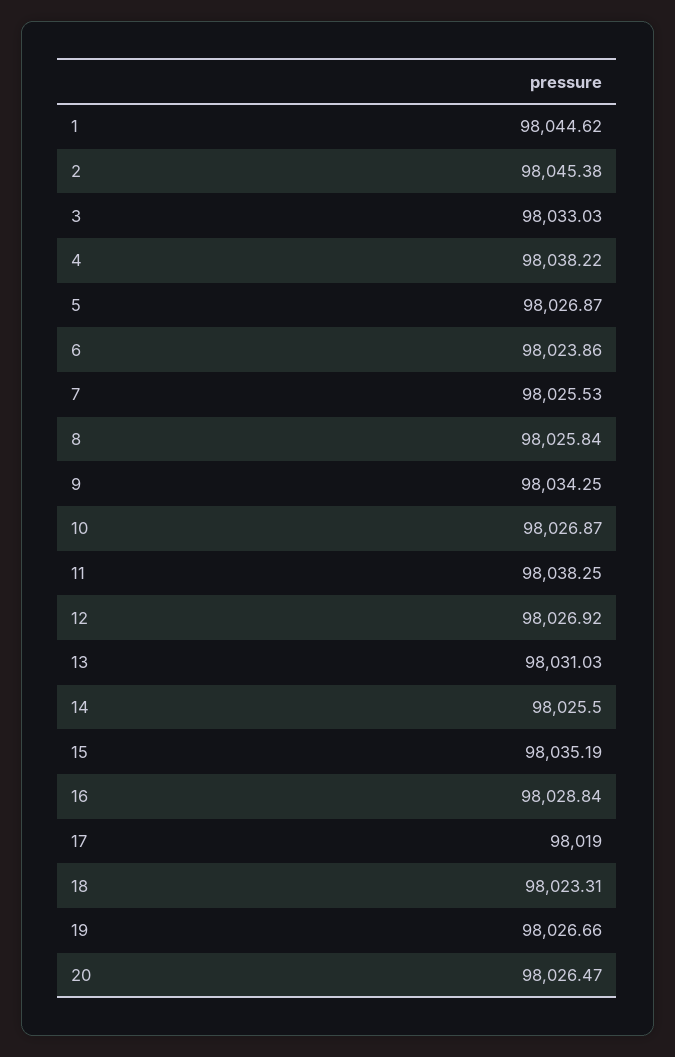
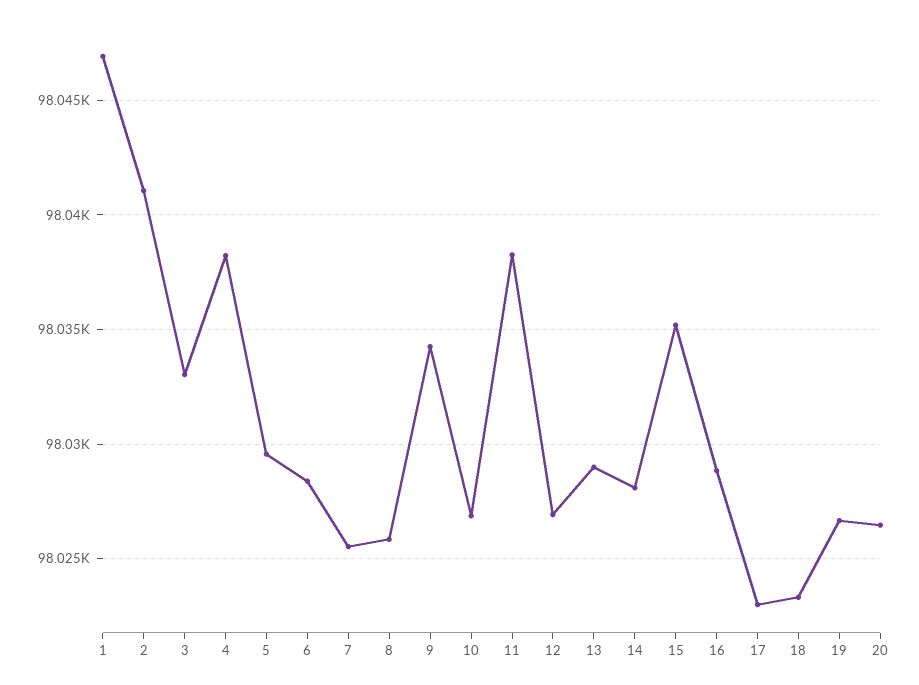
  {
-   "1": 98044.62,
+   "1": 98047,
-   "2": 98045.38,
+   "2": 98041,
    "3": 98033.03,
    "4": 98038.22,
-   "5": 98026.87,
+   "5": 98029.5,
-   "6": 98023.86,
+   "6": 98028.5,
    "7": 98025.53,
    "8": 98025.84,
    "9": 98034.25,
    "10": 98026.87,
    "11": 98038.25,
    "12": 98026.92,
-   "13": 98031.03,
+   "13": 98029,
-   "14": 98025.5,
+   "14": 98028,
    "15": 98035.19,
    "16": 98028.84,
-   "17": 98019,
+   "17": 98023,
    "18": 98023.31,
    "19": 98026.66,
    "20": 98026.47
  }

